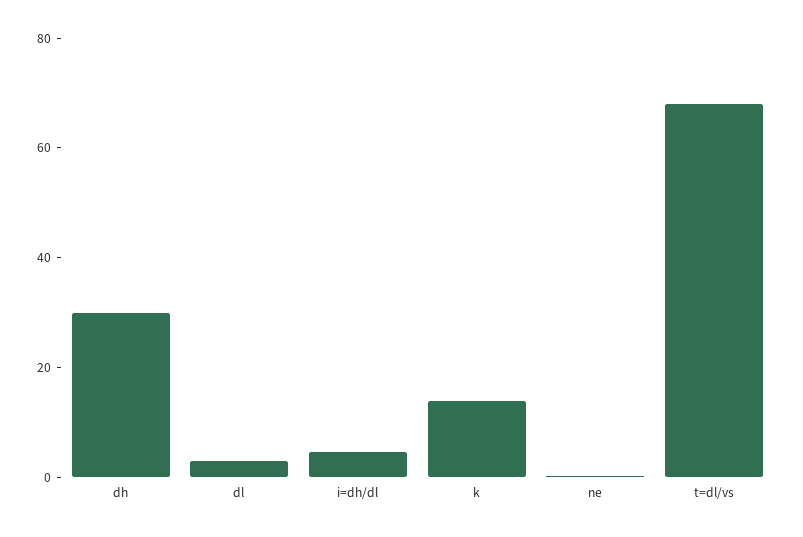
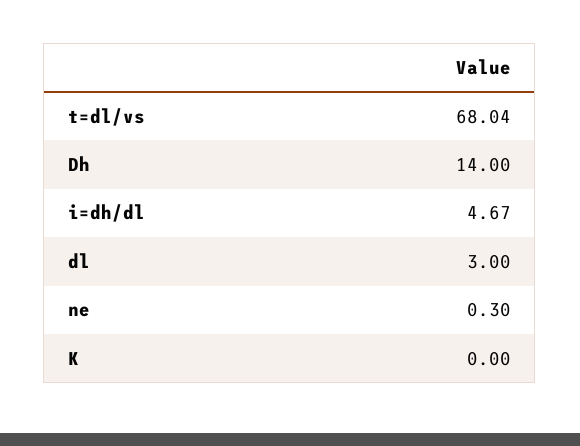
  {
-   "dh": 30,
+   "dh": 14,
    "dl": 3,
    "i=dh/dl": 4.67,
-   "k": 15,
+   "k": 0,
    "ne": 0.3,
    "t=dl/vs": 68.04
  }

